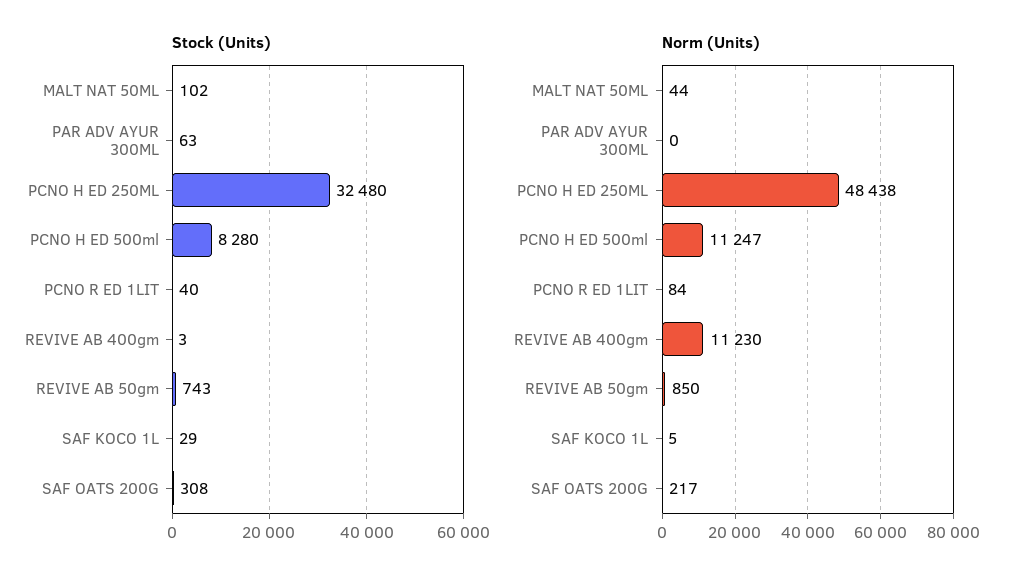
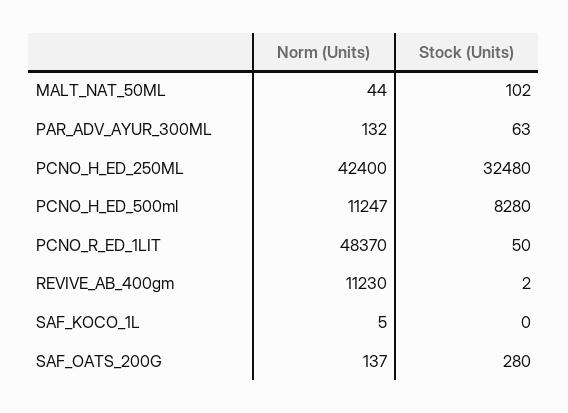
  {
    "Stock (Units)": {
      "MALT NAT 50ML": 102,
      "PAR ADV AYUR 300ML": 63,
      "PCNO H ED 250ML": 32480,
      "PCNO H ED 500ml": 8280,
-     "PCNO R ED 1LIT": 40,
+     "PCNO R ED 1LIT": 50,
-     "REVIVE AB 400gm": 3,
+     "REVIVE AB 400gm": 2,
-     "REVIVE AB 50gm": 743,
-     "SAF KOCO 1L": 29,
+     "SAF KOCO 1L": 0,
-     "SAF OATS 200G": 308
+     "SAF OATS 200G": 280
    },
    "Norm (Units)": {
      "MALT NAT 50ML": 44,
-     "PAR ADV AYUR 300ML": 0,
+     "PAR ADV AYUR 300ML": 132,
-     "PCNO H ED 250ML": 48438,
+     "PCNO H ED 250ML": 42400,
      "PCNO H ED 500ml": 11247,
-     "PCNO R ED 1LIT": 84,
+     "PCNO R ED 1LIT": 48370,
      "REVIVE AB 400gm": 11230,
-     "REVIVE AB 50gm": 850,
      "SAF KOCO 1L": 5,
-     "SAF OATS 200G": 217
+     "SAF OATS 200G": 137
    }
  }

